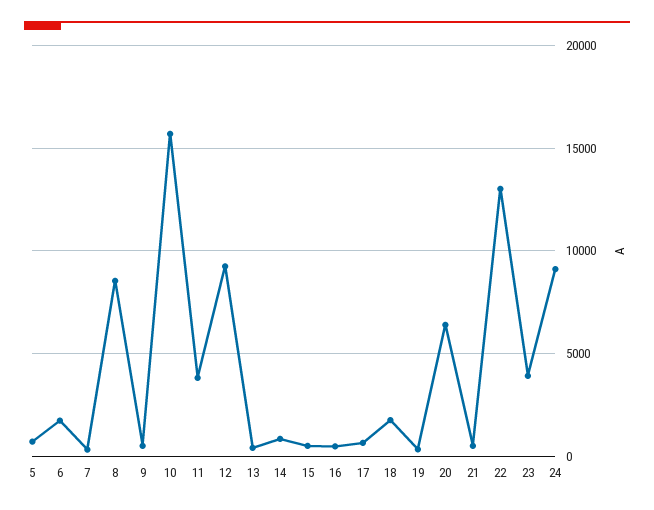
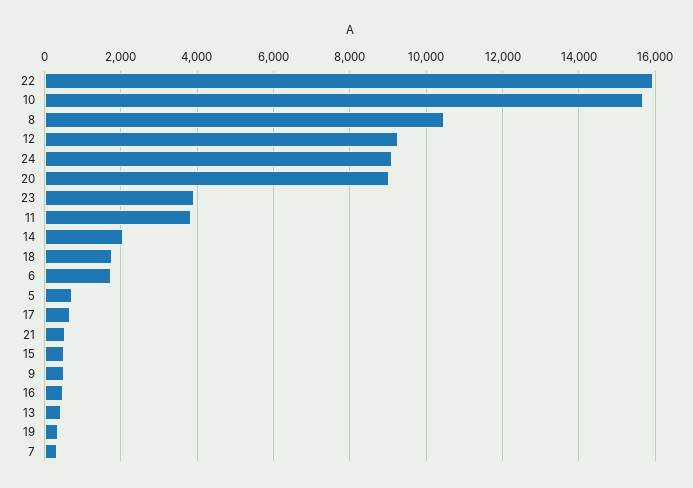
  {
    "5": 800,
    "6": 1800,
    "7": 400,
-   "8": 8500,
+   "8": 10400,
    "9": 600,
    "10": 15600,
    "11": 3800,
    "12": 9200,
    "13": 400,
-   "14": 1000,
+   "14": 2000,
    "15": 600,
    "16": 400,
    "17": 600,
    "18": 1800,
    "19": 400,
-   "20": 6500,
+   "20": 9000,
    "21": 600,
-   "22": 13000,
+   "22": 16000,
    "23": 4000,
    "24": 9200
  }

